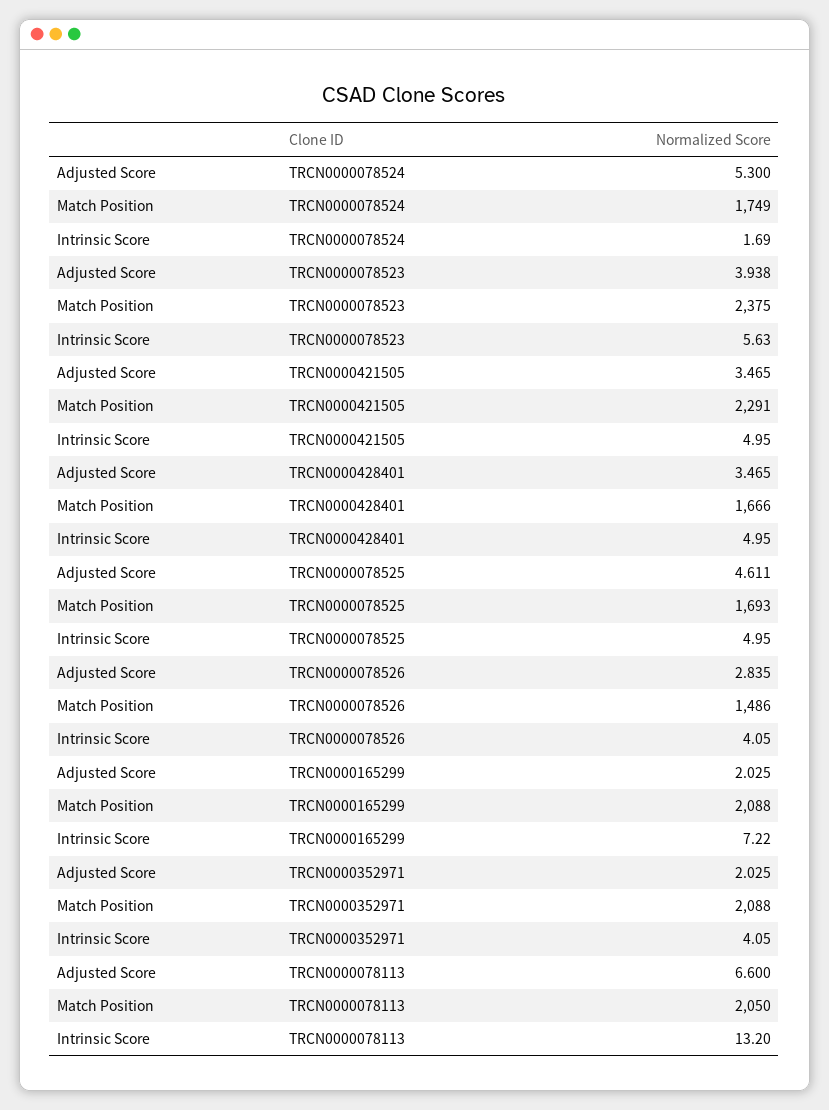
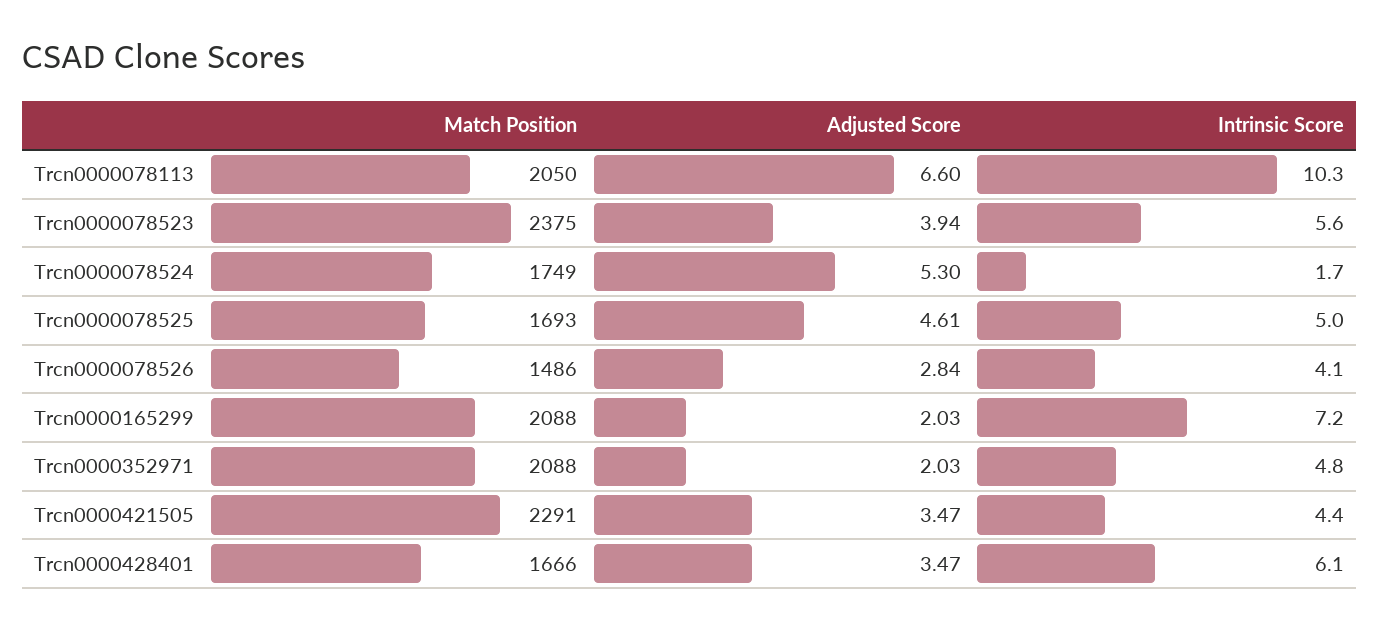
  {
    "Adjusted Score": {
      "TRCN0000078524": 5.3,
      "TRCN0000078523": 3.938,
      "TRCN0000421505": 3.465,
      "TRCN0000428401": 3.465,
      "TRCN0000078525": 4.611,
      "TRCN0000078526": 2.835,
      "TRCN0000165299": 2.025,
      "TRCN0000352971": 2.025,
      "TRCN0000078113": 6.6
    },
    "Match Position": {
      "TRCN0000078524": 1749,
      "TRCN0000078523": 2375,
      "TRCN0000421505": 2291,
      "TRCN0000428401": 1666,
      "TRCN0000078525": 1693,
      "TRCN0000078526": 1486,
      "TRCN0000165299": 2088,
      "TRCN0000352971": 2088,
      "TRCN0000078113": 2050
    },
    "Intrinsic Score": {
      "TRCN0000078524": 1.69,
      "TRCN0000078523": 5.63,
-     "TRCN0000421505": 4.95,
+     "TRCN0000421505": 4.4,
-     "TRCN0000428401": 4.95,
+     "TRCN0000428401": 6.1,
      "TRCN0000078525": 4.95,
      "TRCN0000078526": 4.05,
      "TRCN0000165299": 7.22,
-     "TRCN0000352971": 4.05,
+     "TRCN0000352971": 4.8,
-     "TRCN0000078113": 13.2
+     "TRCN0000078113": 10.3
    }
  }

